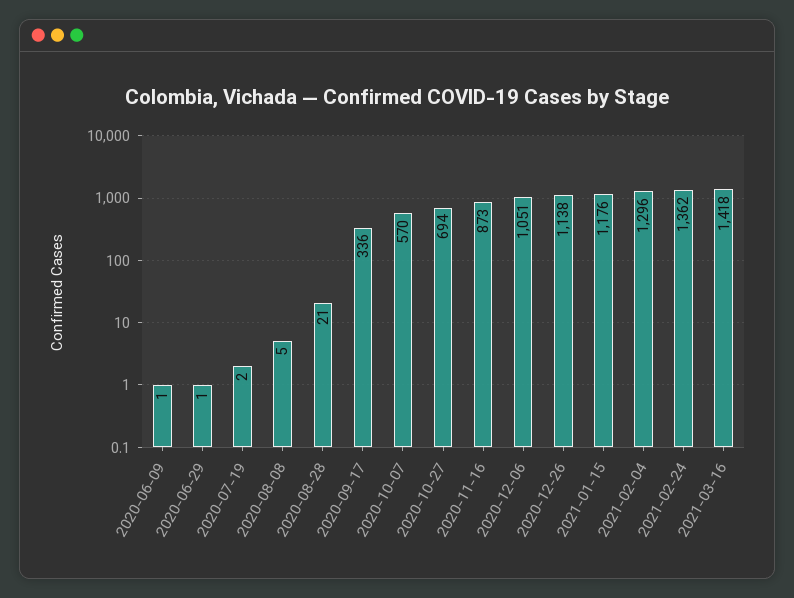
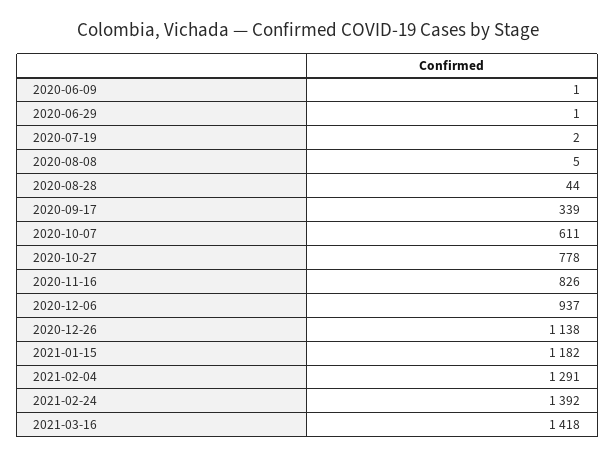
  {
    "2020-06-09": 1,
    "2020-06-29": 1,
    "2020-07-19": 2,
    "2020-08-08": 5,
-   "2020-08-28": 21,
+   "2020-08-28": 44,
-   "2020-09-17": 336,
+   "2020-09-17": 339,
-   "2020-10-07": 570,
+   "2020-10-07": 611,
-   "2020-10-27": 694,
+   "2020-10-27": 778,
-   "2020-11-16": 873,
+   "2020-11-16": 826,
-   "2020-12-06": 1051,
+   "2020-12-06": 937,
    "2020-12-26": 1138,
-   "2021-01-15": 1176,
+   "2021-01-15": 1182,
-   "2021-02-04": 1296,
+   "2021-02-04": 1291,
-   "2021-02-24": 1362,
+   "2021-02-24": 1392,
    "2021-03-16": 1418
  }

